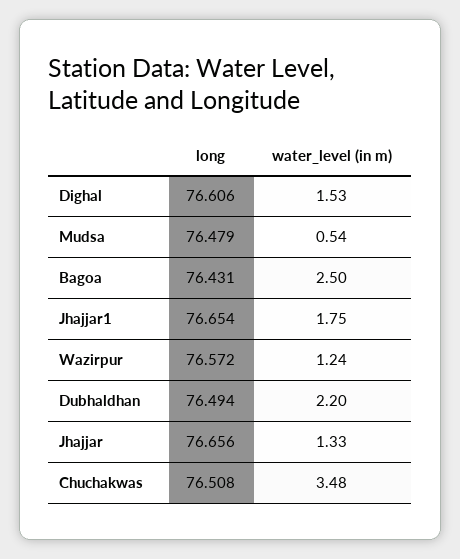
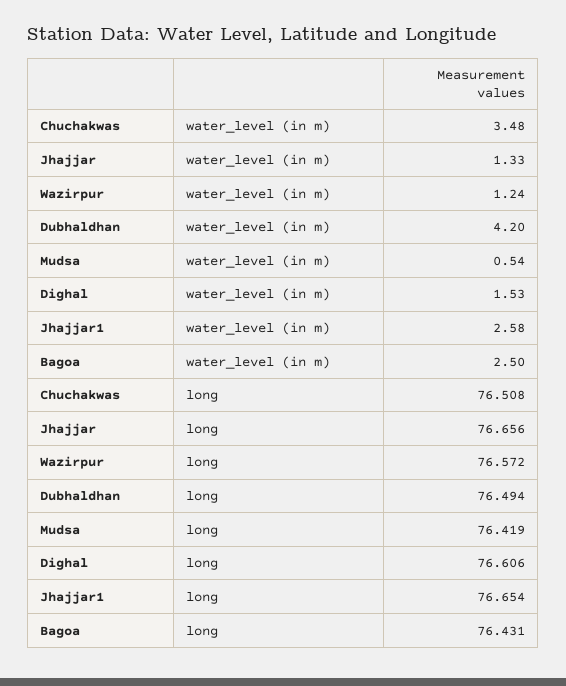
  {
    "long": {
      "Dighal": 76.606,
-     "Mudsa": 76.479,
+     "Mudsa": 76.419,
      "Bagoa": 76.431,
      "Jhajjar1": 76.654,
      "Wazirpur": 76.572,
      "Dubhaldhan": 76.494,
      "Jhajjar": 76.656,
      "Chuchakwas": 76.508
    },
    "water_level (in m)": {
      "Dighal": 1.53,
      "Mudsa": 0.54,
      "Bagoa": 2.5,
-     "Jhajjar1": 1.75,
+     "Jhajjar1": 2.58,
      "Wazirpur": 1.24,
-     "Dubhaldhan": 2.2,
+     "Dubhaldhan": 4.2,
      "Jhajjar": 1.33,
      "Chuchakwas": 3.48
    }
  }

